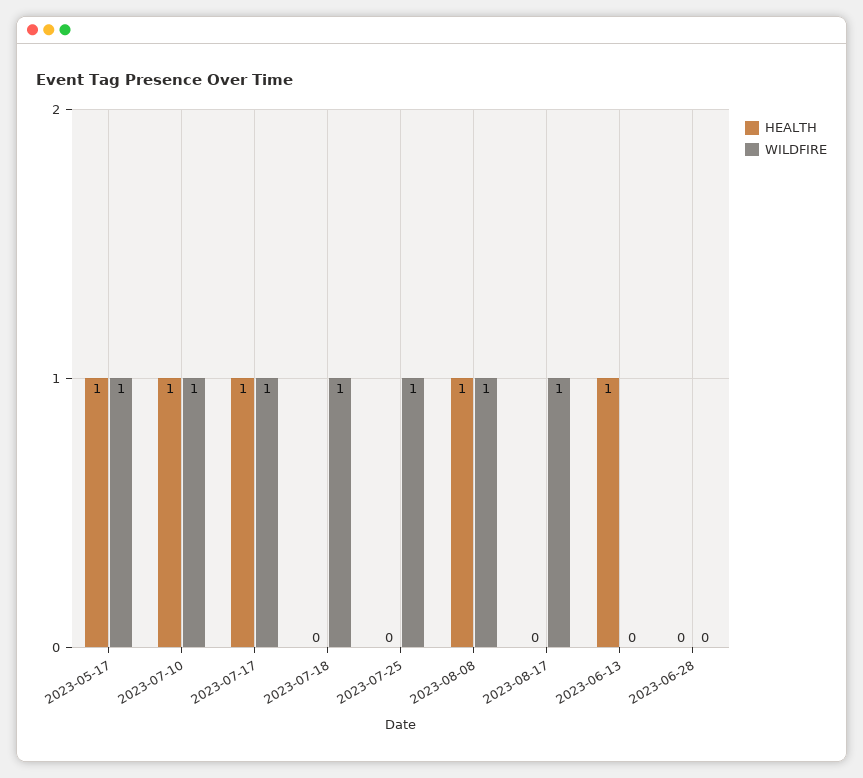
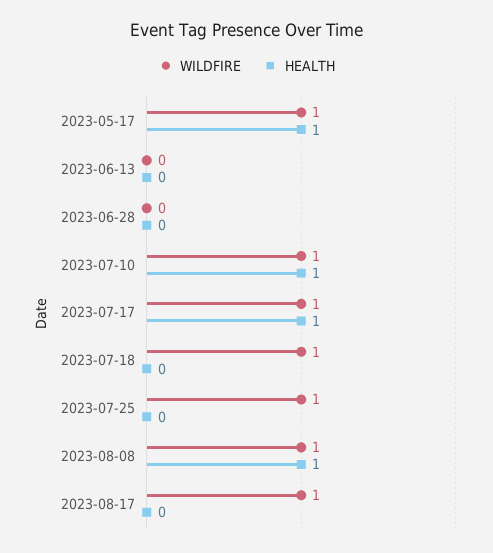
  {
    "HEALTH": {
      "2023-05-17": 1,
      "2023-07-10": 1,
      "2023-07-17": 1,
      "2023-07-18": 0,
      "2023-07-25": 0,
      "2023-08-08": 1,
      "2023-08-17": 0,
-     "2023-06-13": 1,
+     "2023-06-13": 0,
      "2023-06-28": 0
    },
    "WILDFIRE": {
      "2023-05-17": 1,
      "2023-07-10": 1,
      "2023-07-17": 1,
      "2023-07-18": 1,
      "2023-07-25": 1,
      "2023-08-08": 1,
      "2023-08-17": 1,
      "2023-06-13": 0,
      "2023-06-28": 0
    }
  }

